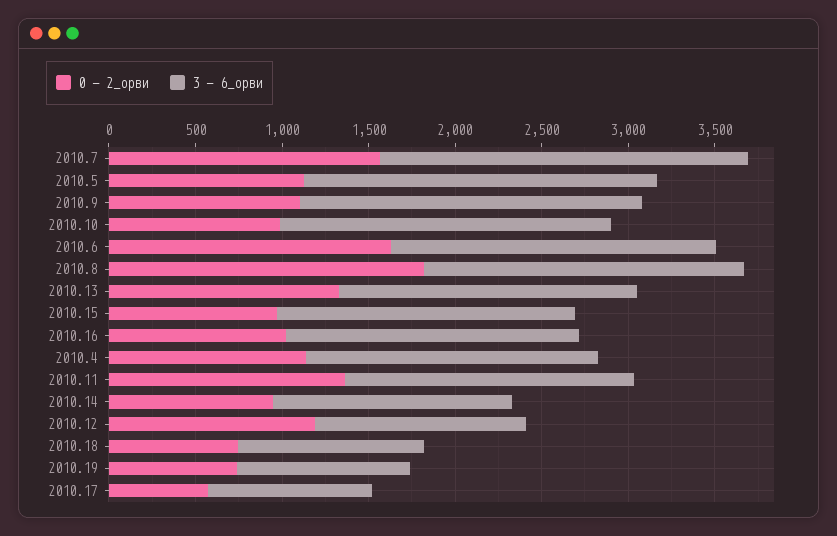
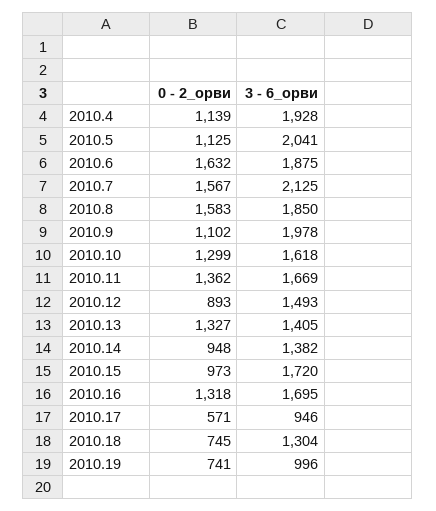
  {
    "0 - 2_орви": {
      "2010.7": 1567,
      "2010.5": 1125,
      "2010.9": 1102,
-     "2010.10": 1000,
+     "2010.10": 1299,
      "2010.6": 1632,
-     "2010.8": 1800,
+     "2010.8": 1583,
      "2010.13": 1327,
      "2010.15": 973,
-     "2010.16": 1000,
+     "2010.16": 1318,
      "2010.4": 1139,
      "2010.11": 1362,
      "2010.14": 948,
-     "2010.12": 1200,
+     "2010.12": 893,
      "2010.18": 745,
      "2010.19": 741,
      "2010.17": 571
    },
    "3 - 6_орви": {
      "2010.7": 2125,
      "2010.5": 2041,
      "2010.9": 1978,
-     "2010.10": 1900,
+     "2010.10": 1618,
      "2010.6": 1875,
      "2010.8": 1850,
-     "2010.13": 1700,
+     "2010.13": 1405,
      "2010.15": 1720,
      "2010.16": 1695,
-     "2010.4": 1700,
+     "2010.4": 1928,
      "2010.11": 1669,
      "2010.14": 1382,
-     "2010.12": 1200,
+     "2010.12": 1493,
-     "2010.18": 1100,
+     "2010.18": 1304,
      "2010.19": 996,
      "2010.17": 946
    }
  }

